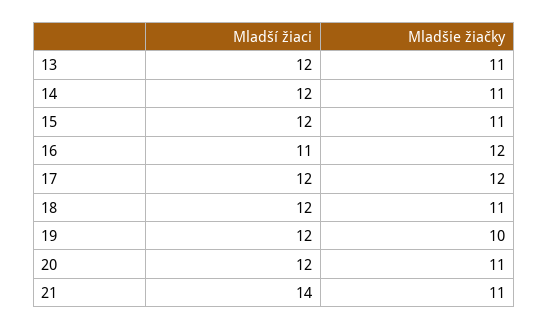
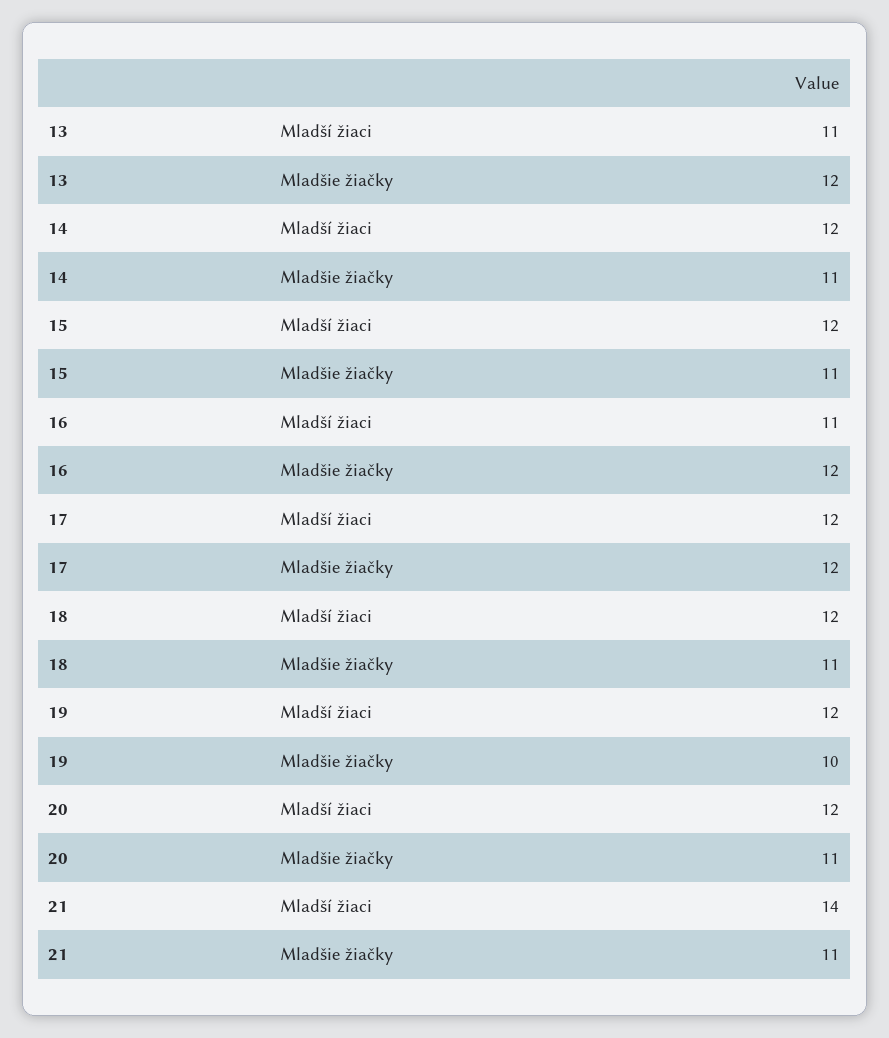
  {
    "Mladší žiaci": {
-     "13": 12,
+     "13": 11,
      "14": 12,
      "15": 12,
      "16": 11,
      "17": 12,
      "18": 12,
      "19": 12,
      "20": 12,
      "21": 14
    },
    "Mladšie žiačky": {
-     "13": 11,
+     "13": 12,
      "14": 11,
      "15": 11,
      "16": 12,
      "17": 12,
      "18": 11,
      "19": 10,
      "20": 11,
      "21": 11
    }
  }

